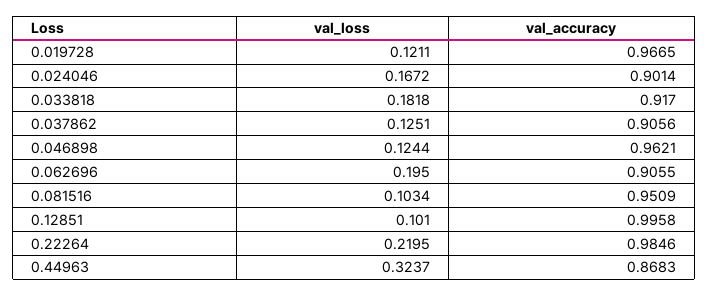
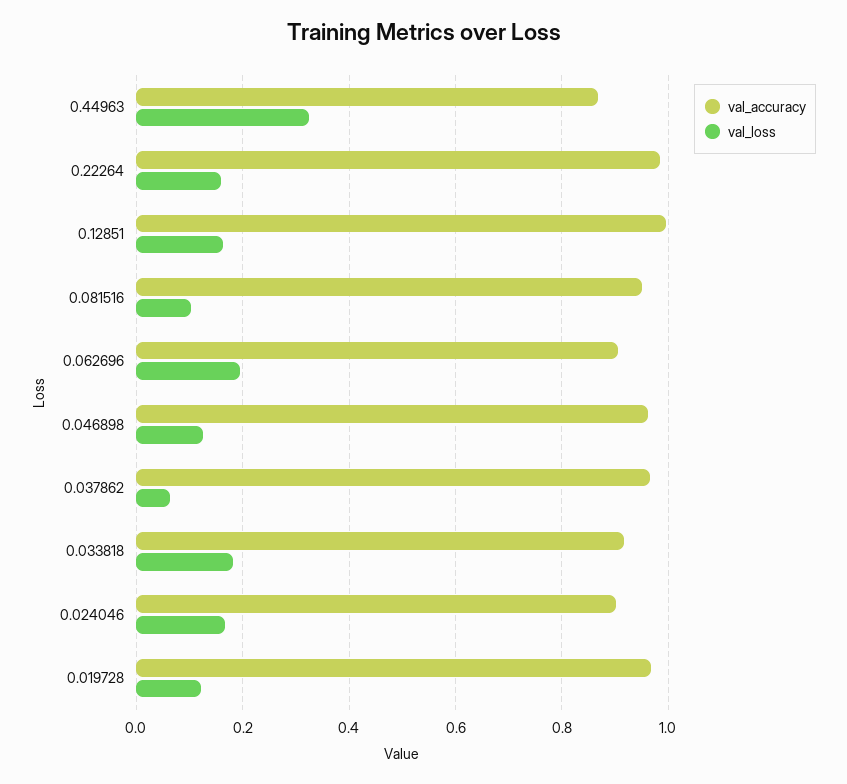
  {
    "val_loss": {
      "0.019728": 0.1211,
      "0.024046": 0.1672,
      "0.033818": 0.1818,
-     "0.037862": 0.1251,
+     "0.037862": 0.06,
      "0.046898": 0.1244,
      "0.062696": 0.195,
      "0.081516": 0.1034,
-     "0.12851": 0.101,
+     "0.12851": 0.16,
-     "0.22264": 0.2195,
+     "0.22264": 0.16,
      "0.44963": 0.3237
    },
    "val_accuracy": {
      "0.019728": 0.9665,
      "0.024046": 0.9014,
      "0.033818": 0.917,
-     "0.037862": 0.9056,
+     "0.037862": 0.96,
      "0.046898": 0.9621,
      "0.062696": 0.9055,
      "0.081516": 0.9509,
      "0.12851": 0.9958,
      "0.22264": 0.9846,
      "0.44963": 0.8683
    }
  }

